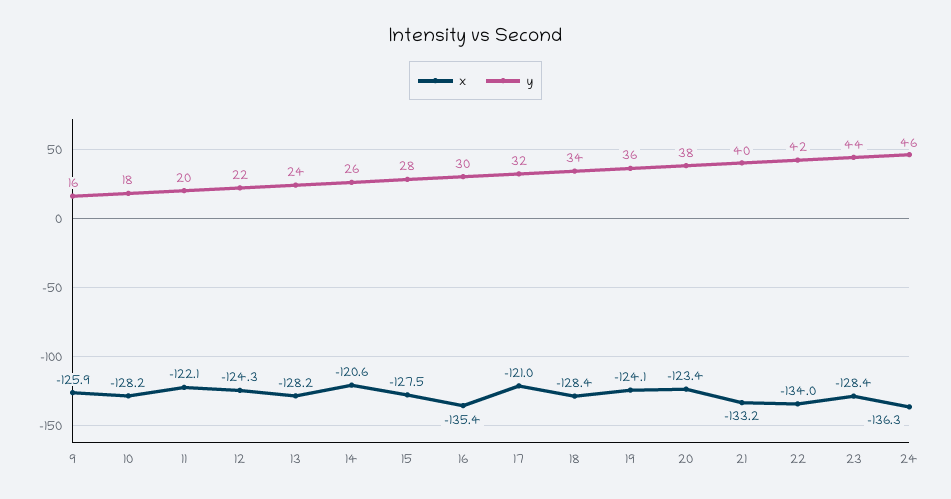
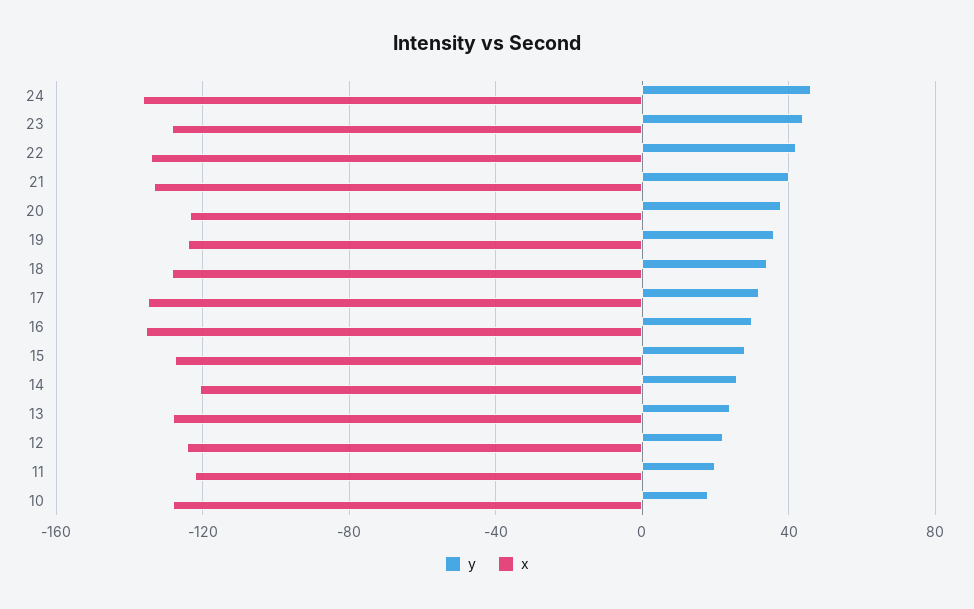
  {
    "x": {
-     "9": -125.9,
      "10": -128.2,
      "11": -122.1,
      "12": -124.3,
      "13": -128.2,
      "14": -120.6,
      "15": -127.5,
      "16": -135.4,
-     "17": -121,
+     "17": -135,
      "18": -128.4,
      "19": -124.1,
      "20": -123.4,
      "21": -133.2,
      "22": -134,
      "23": -128.4,
      "24": -136.3
    },
    "y": {
-     "9": 16,
      "10": 18,
      "11": 20,
      "12": 22,
      "13": 24,
      "14": 26,
      "15": 28,
      "16": 30,
      "17": 32,
      "18": 34,
      "19": 36,
      "20": 38,
      "21": 40,
      "22": 42,
      "23": 44,
      "24": 46
    }
  }

